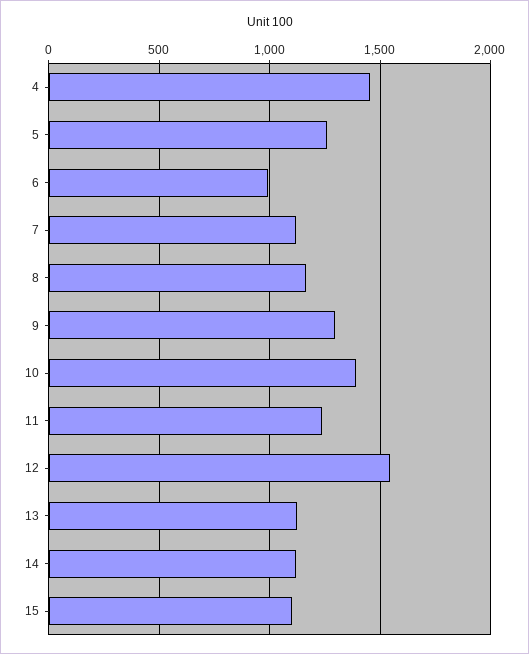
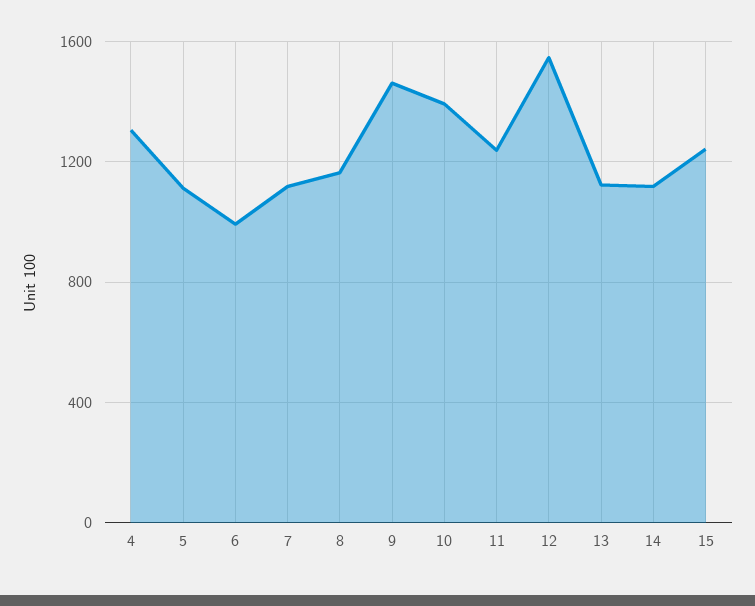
  {
-   "4": 1450,
+   "4": 1300,
-   "5": 1250,
+   "5": 1100,
    "6": 1000,
    "7": 1100,
    "8": 1150,
-   "9": 1300,
+   "9": 1450,
    "10": 1400,
    "11": 1250,
    "12": 1550,
    "13": 1100,
    "14": 1100,
-   "15": 1100
+   "15": 1250
  }

